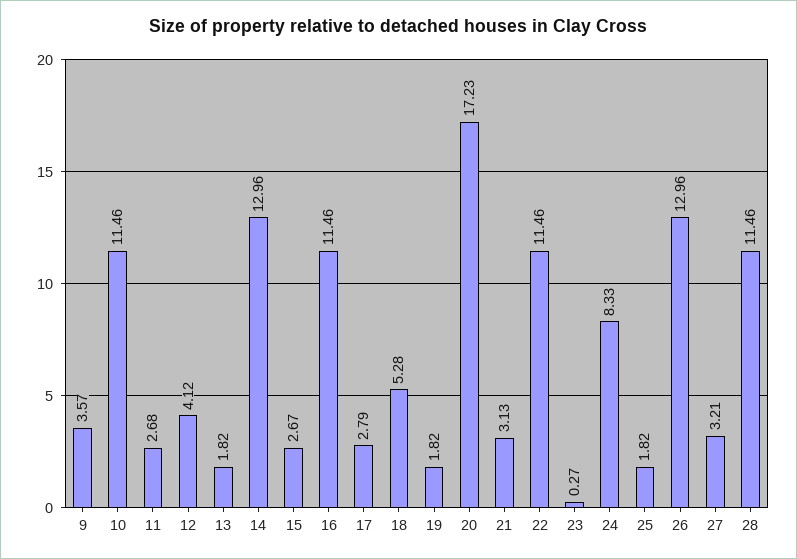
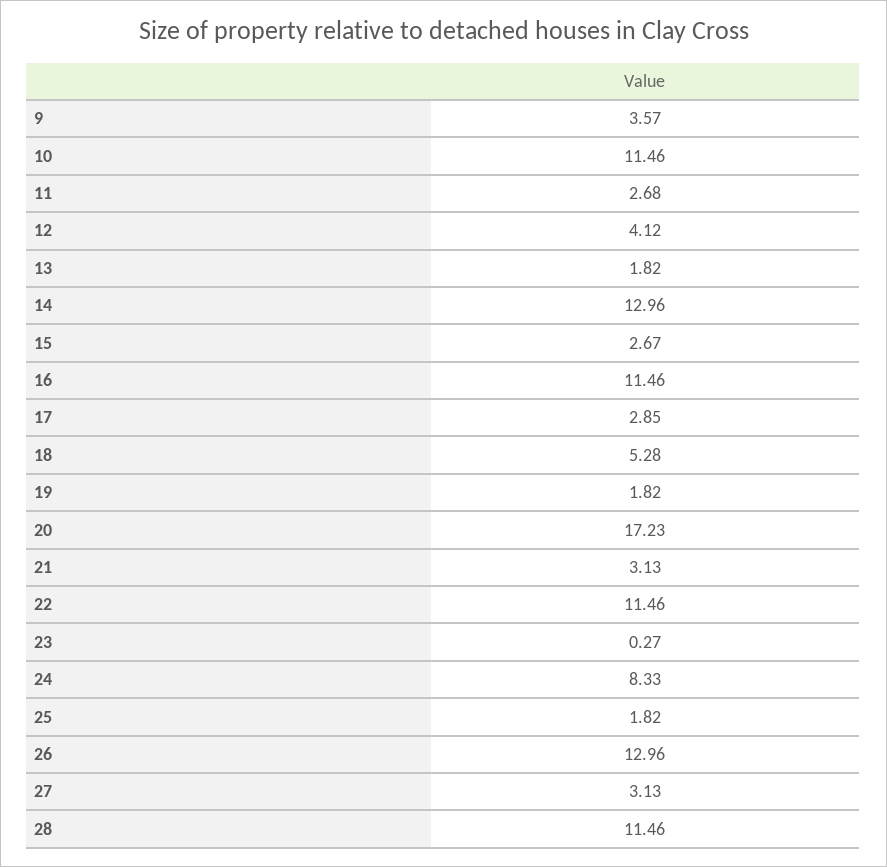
  {
    "9": 3.57,
    "10": 11.46,
    "11": 2.68,
    "12": 4.12,
    "13": 1.82,
    "14": 12.96,
    "15": 2.67,
    "16": 11.46,
-   "17": 2.79,
+   "17": 2.85,
    "18": 5.28,
    "19": 1.82,
    "20": 17.23,
    "21": 3.13,
    "22": 11.46,
    "23": 0.27,
    "24": 8.33,
    "25": 1.82,
    "26": 12.96,
-   "27": 3.21,
+   "27": 3.13,
    "28": 11.46
  }

